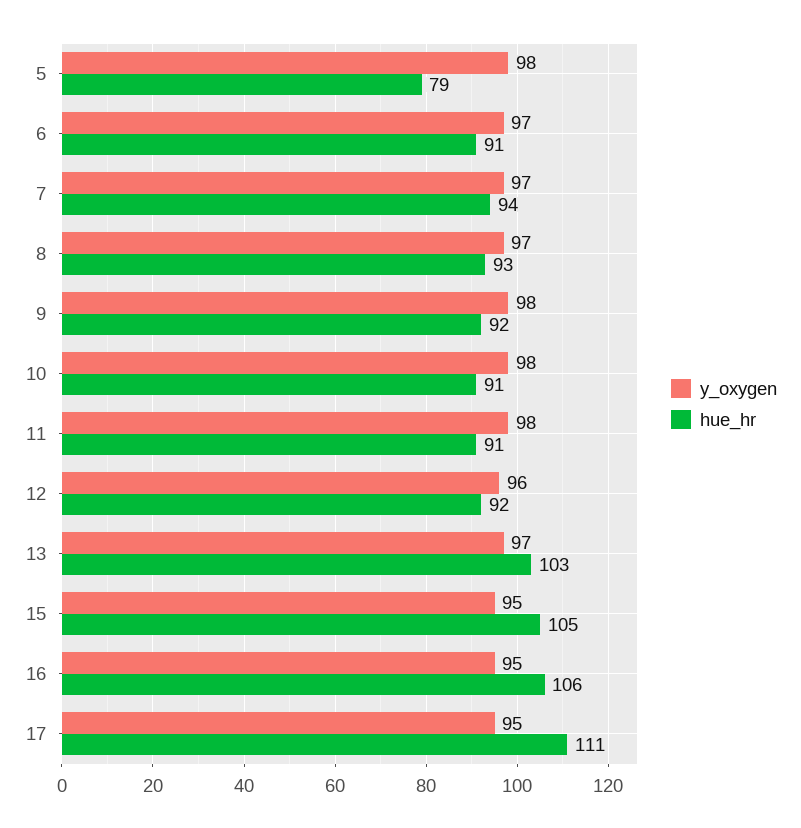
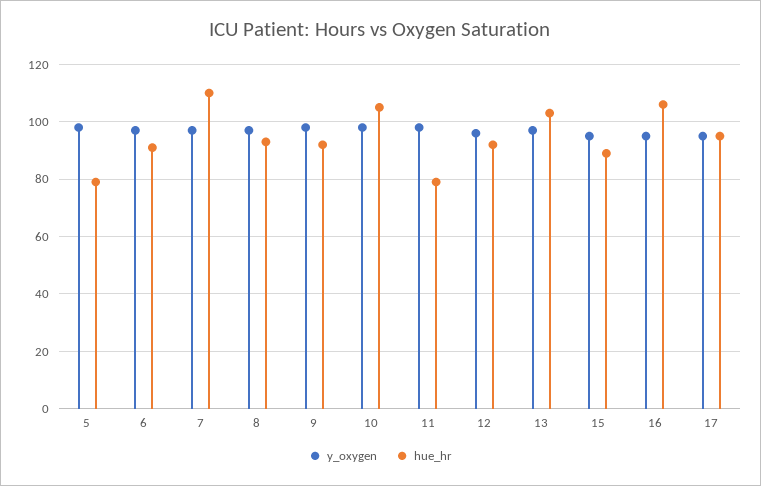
  {
    "y_oxygen": {
      "5": 98,
      "6": 97,
      "7": 97,
      "8": 97,
      "9": 98,
      "10": 98,
      "11": 98,
      "12": 96,
      "13": 97,
      "15": 95,
      "16": 95,
      "17": 95
    },
    "hue_hr": {
      "5": 79,
      "6": 91,
-     "7": 94,
+     "7": 110,
      "8": 93,
      "9": 92,
-     "10": 91,
+     "10": 105,
-     "11": 91,
+     "11": 80,
      "12": 92,
      "13": 103,
-     "15": 105,
+     "15": 90,
      "16": 106,
-     "17": 111
+     "17": 95
    }
  }

